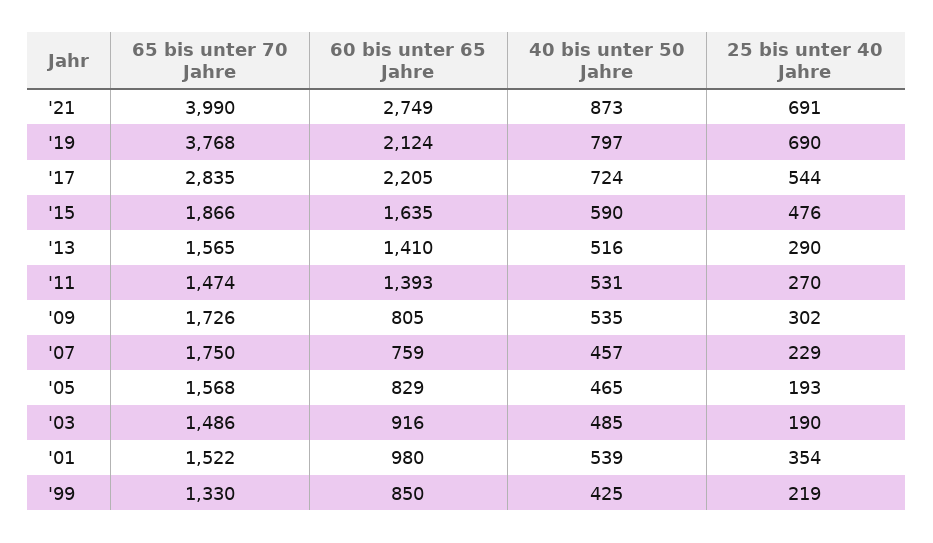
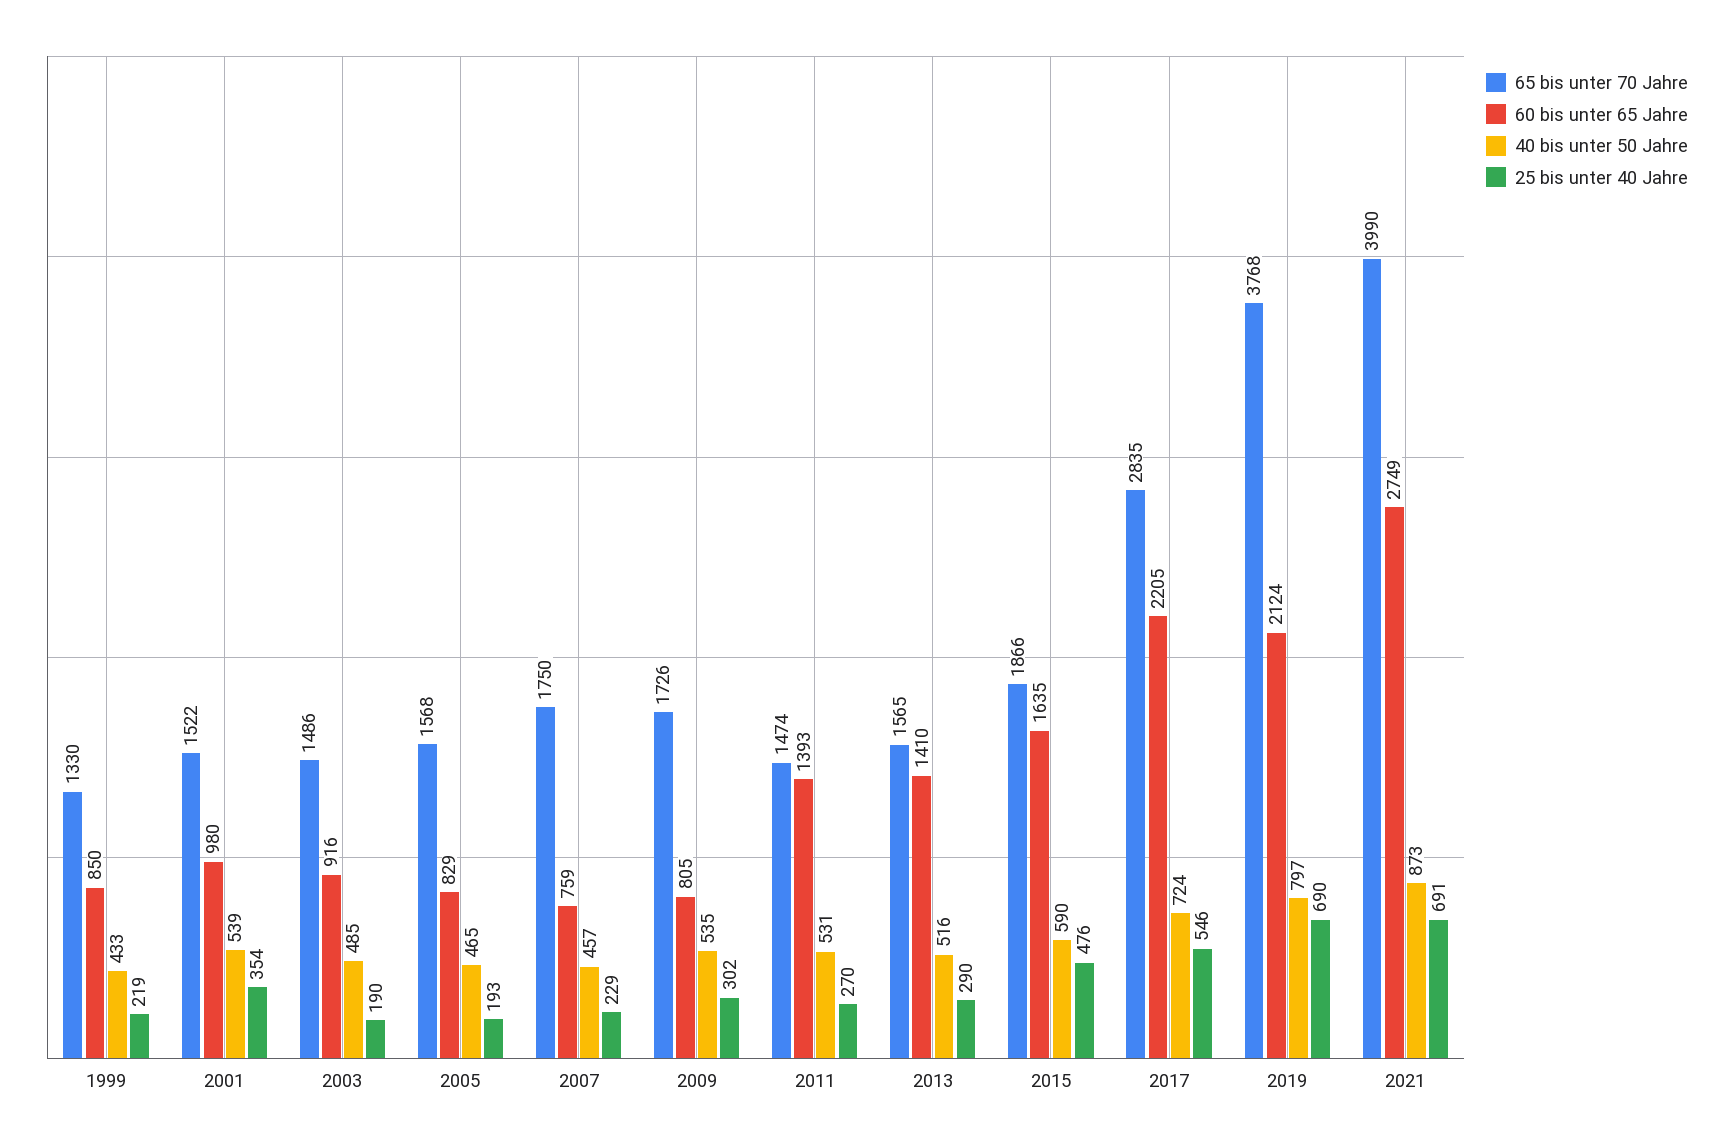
  {
    "65 bis unter 70 Jahre": {
      "'21": 3990,
      "'19": 3768,
      "'17": 2835,
      "'15": 1866,
      "'13": 1565,
      "'11": 1474,
      "'09": 1726,
      "'07": 1750,
      "'05": 1568,
      "'03": 1486,
      "'01": 1522,
      "'99": 1330
    },
    "60 bis unter 65 Jahre": {
      "'21": 2749,
      "'19": 2124,
      "'17": 2205,
      "'15": 1635,
      "'13": 1410,
      "'11": 1393,
      "'09": 805,
      "'07": 759,
      "'05": 829,
      "'03": 916,
      "'01": 980,
      "'99": 850
    },
    "40 bis unter 50 Jahre": {
      "'21": 873,
      "'19": 797,
      "'17": 724,
      "'15": 590,
      "'13": 516,
      "'11": 531,
      "'09": 535,
      "'07": 457,
      "'05": 465,
      "'03": 485,
      "'01": 539,
-     "'99": 425
+     "'99": 433
    },
    "25 bis unter 40 Jahre": {
      "'21": 691,
      "'19": 690,
-     "'17": 544,
+     "'17": 546,
      "'15": 476,
      "'13": 290,
      "'11": 270,
      "'09": 302,
      "'07": 229,
      "'05": 193,
      "'03": 190,
      "'01": 354,
      "'99": 219
    }
  }

